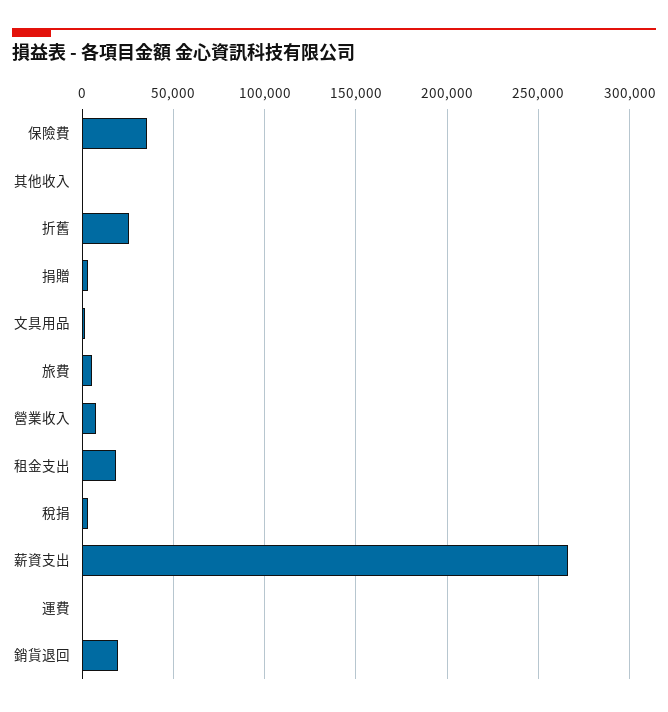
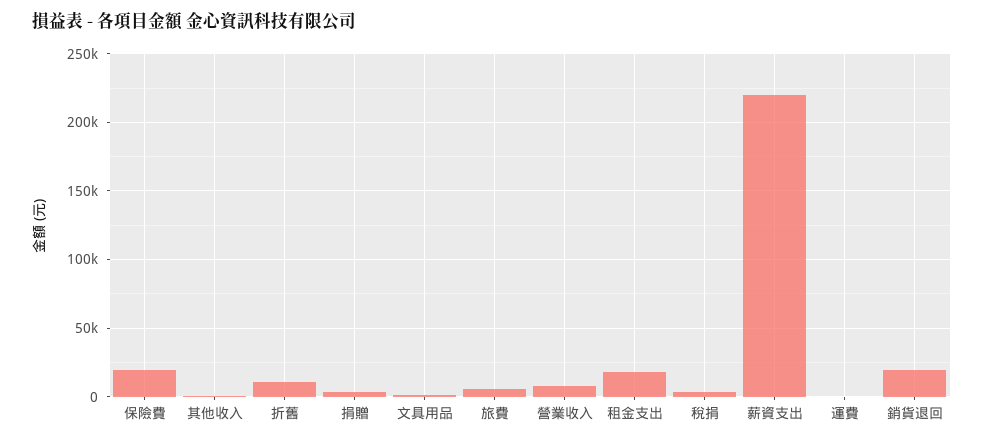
  {
-   "保險費": 35000,
+   "保險費": 20000,
    "其他收入": 0,
-   "折舊": 25000,
+   "折舊": 10000,
    "捐贈": 5000,
    "文具用品": 0,
    "旅費": 5000,
    "營業收入": 10000,
    "租金支出": 20000,
    "稅捐": 5000,
-   "薪資支出": 265000,
+   "薪資支出": 220000,
    "運費": 0,
    "銷貨退回": 20000
  }

